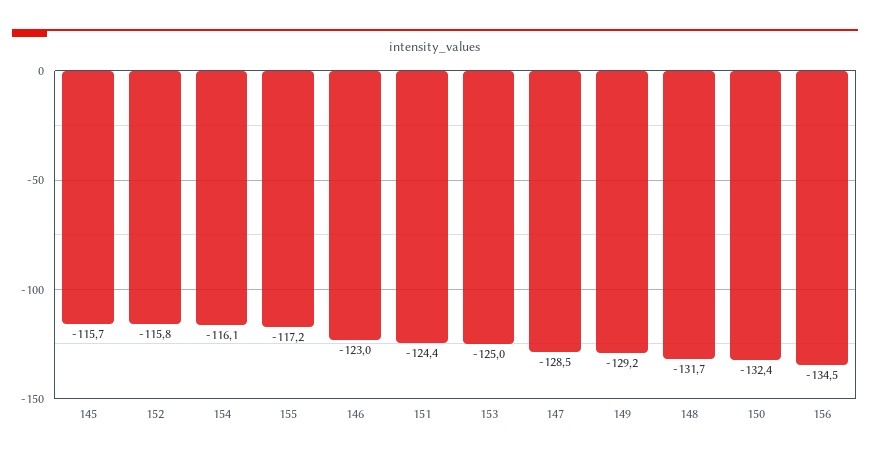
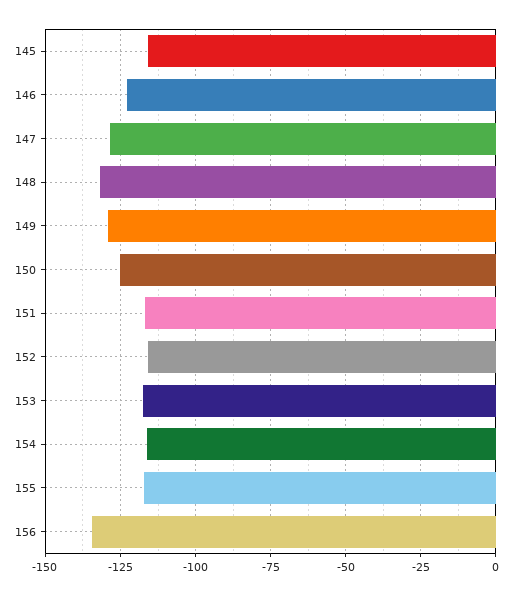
  {
    "145": -115.7,
    "152": -115.8,
    "154": -116.1,
    "155": -117.2,
    "146": -123,
-   "151": -124.4,
+   "151": -117.5,
-   "153": -125,
+   "153": -117.5,
    "147": -128.5,
    "149": -129.2,
    "148": -131.7,
-   "150": -132.4,
+   "150": -125,
    "156": -134.5
  }

